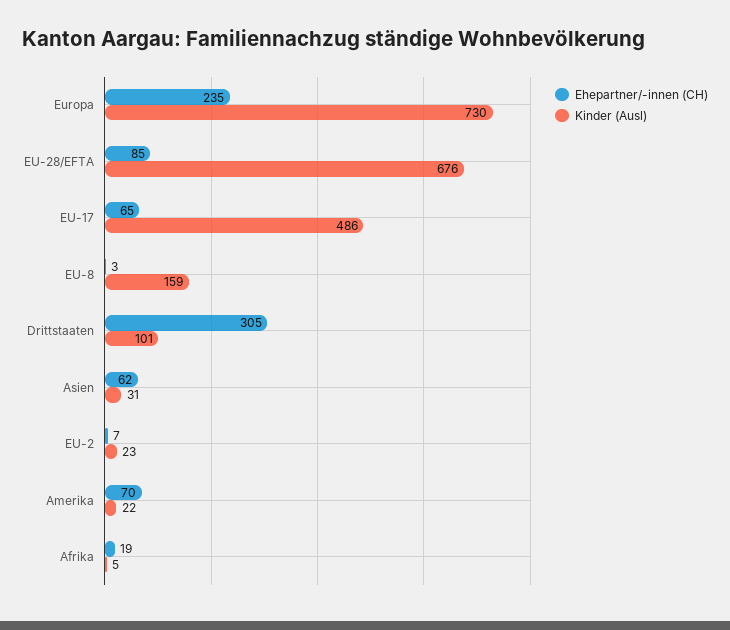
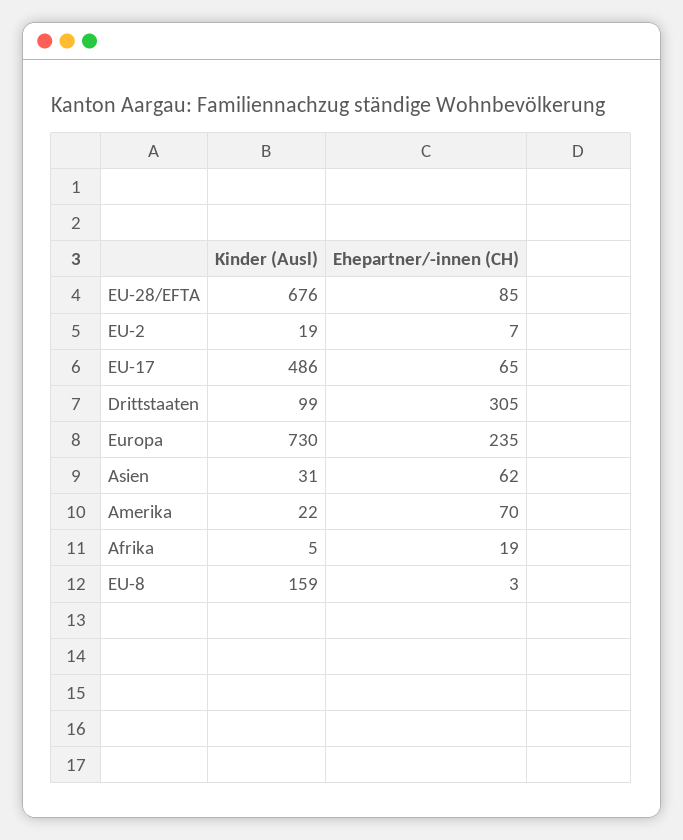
  {
    "Ehepartner/-innen (CH)": {
      "Europa": 235,
      "EU-28/EFTA": 85,
      "EU-17": 65,
      "EU-8": 3,
      "Drittstaaten": 305,
      "Asien": 62,
      "EU-2": 7,
      "Amerika": 70,
      "Afrika": 19
    },
    "Kinder (Ausl)": {
      "Europa": 730,
      "EU-28/EFTA": 676,
      "EU-17": 486,
      "EU-8": 159,
-     "Drittstaaten": 101,
+     "Drittstaaten": 99,
      "Asien": 31,
-     "EU-2": 23,
+     "EU-2": 19,
      "Amerika": 22,
      "Afrika": 5
    }
  }

